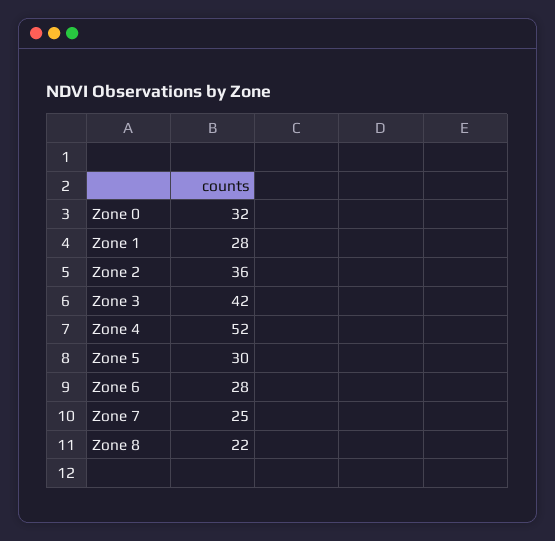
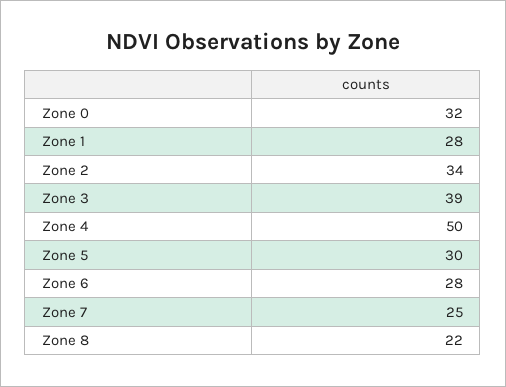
  {
    "Zone 0": 32,
    "Zone 1": 28,
-   "Zone 2": 36,
+   "Zone 2": 34,
-   "Zone 3": 42,
+   "Zone 3": 39,
-   "Zone 4": 52,
+   "Zone 4": 50,
    "Zone 5": 30,
    "Zone 6": 28,
    "Zone 7": 25,
    "Zone 8": 22
  }

